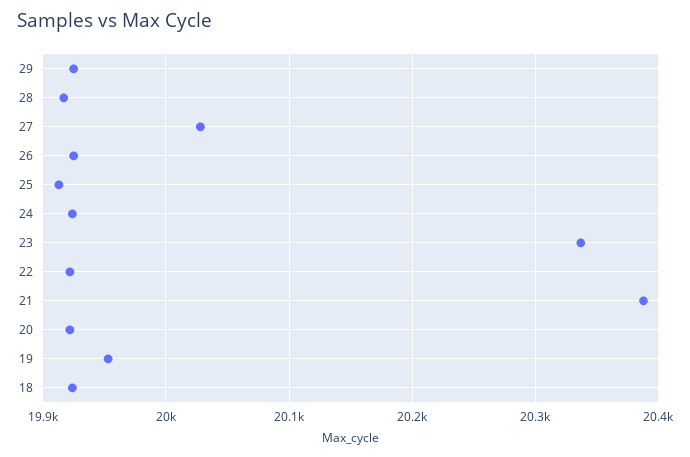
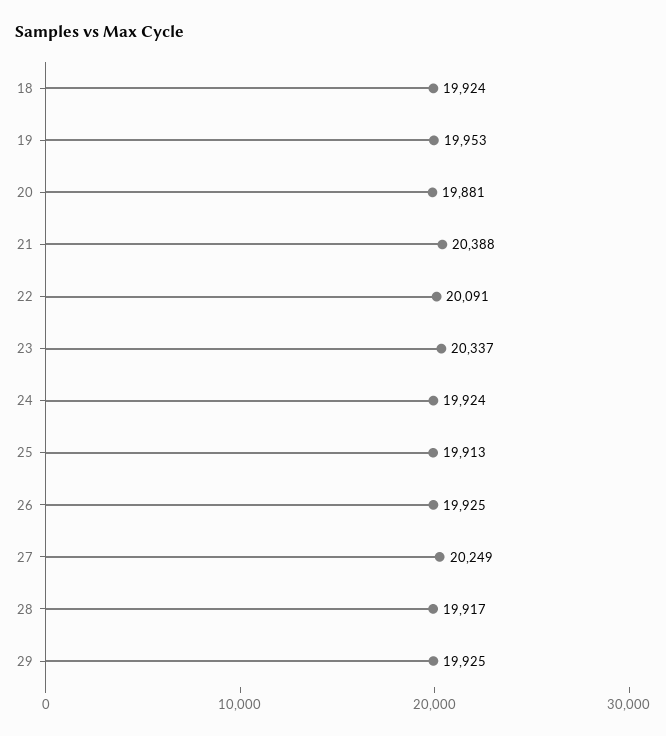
  {
    "29": 19925,
    "28": 19917,
-   "27": 20030,
+   "27": 20249,
    "26": 19925,
    "25": 19913,
    "24": 19924,
    "23": 20337,
-   "22": 19920,
+   "22": 20091,
    "21": 20388,
-   "20": 19920,
+   "20": 19881,
    "19": 19953,
    "18": 19924
  }

